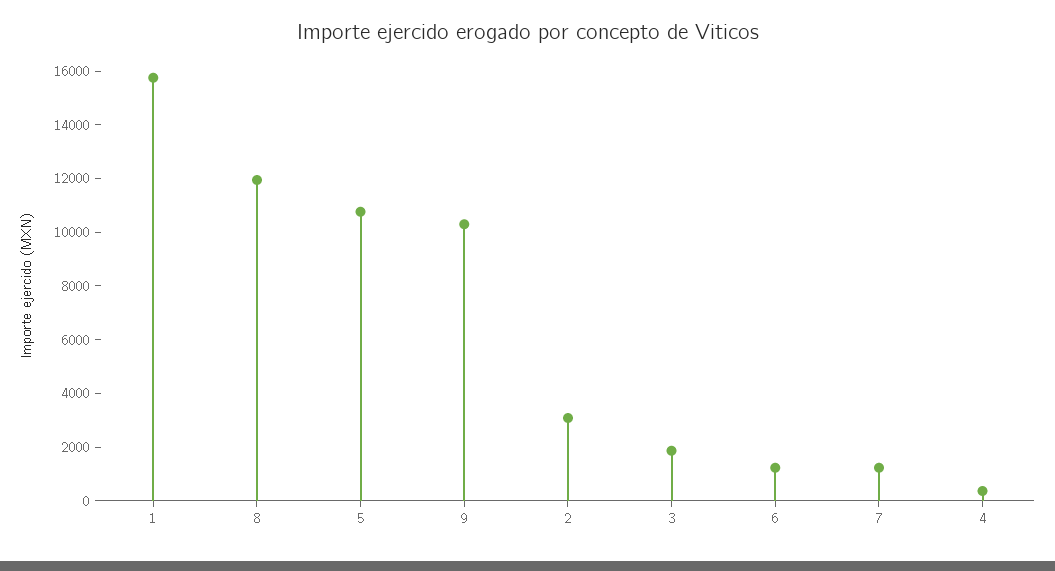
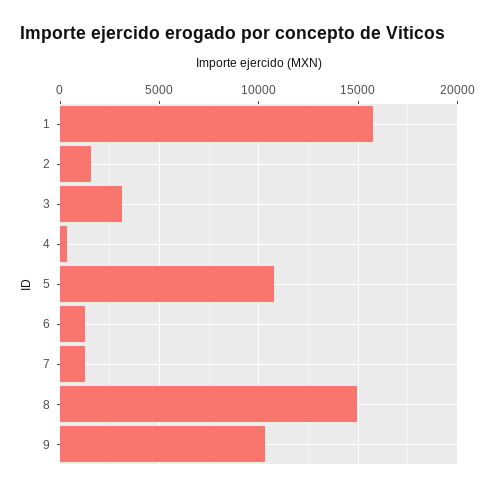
  {
    "1": 16000,
-   "8": 12000,
+   "8": 15000,
    "5": 11000,
    "9": 10500,
-   "2": 3000,
+   "2": 1500,
-   "3": 2000,
+   "3": 3000,
    "6": 1000,
    "7": 1000,
    "4": 500
  }

